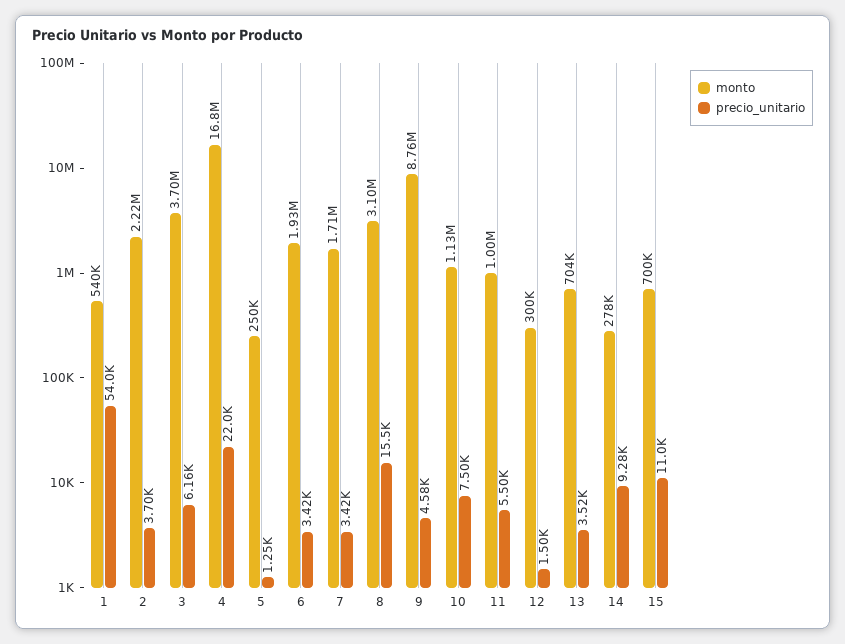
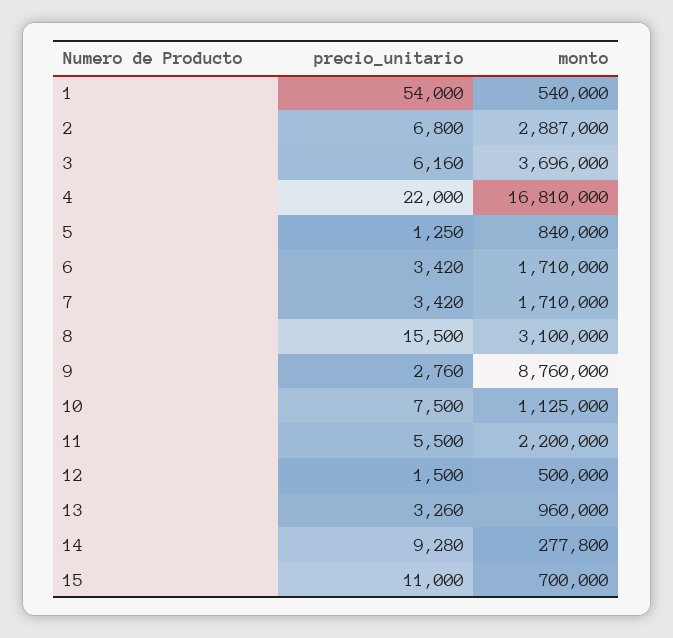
  {
    "monto": {
      "1": 540000,
-     "2": 2220000,
+     "2": 2887000,
      "3": 3696000,
      "4": 16810000,
-     "5": 250000,
+     "5": 840000,
-     "6": 1930000,
+     "6": 1710000,
      "7": 1710000,
      "8": 3100000,
      "9": 8760000,
      "10": 1125000,
-     "11": 1000000,
+     "11": 2200000,
-     "12": 300000,
+     "12": 500000,
-     "13": 704000,
+     "13": 960000,
      "14": 277800,
      "15": 700000
    },
    "precio_unitario": {
      "1": 54000,
-     "2": 3700,
+     "2": 6800,
      "3": 6160,
      "4": 22000,
      "5": 1250,
      "6": 3420,
      "7": 3420,
      "8": 15500,
-     "9": 4580,
+     "9": 2760,
      "10": 7500,
      "11": 5500,
      "12": 1500,
-     "13": 3520,
+     "13": 3260,
      "14": 9280,
      "15": 11000
    }
  }

